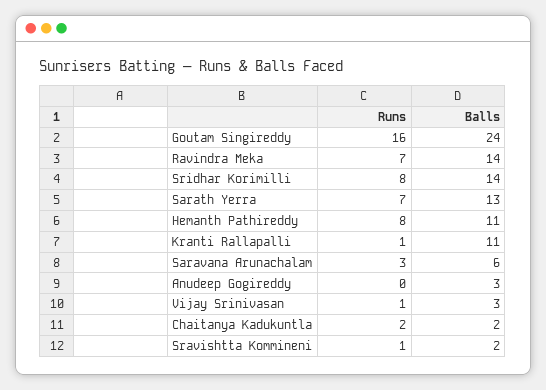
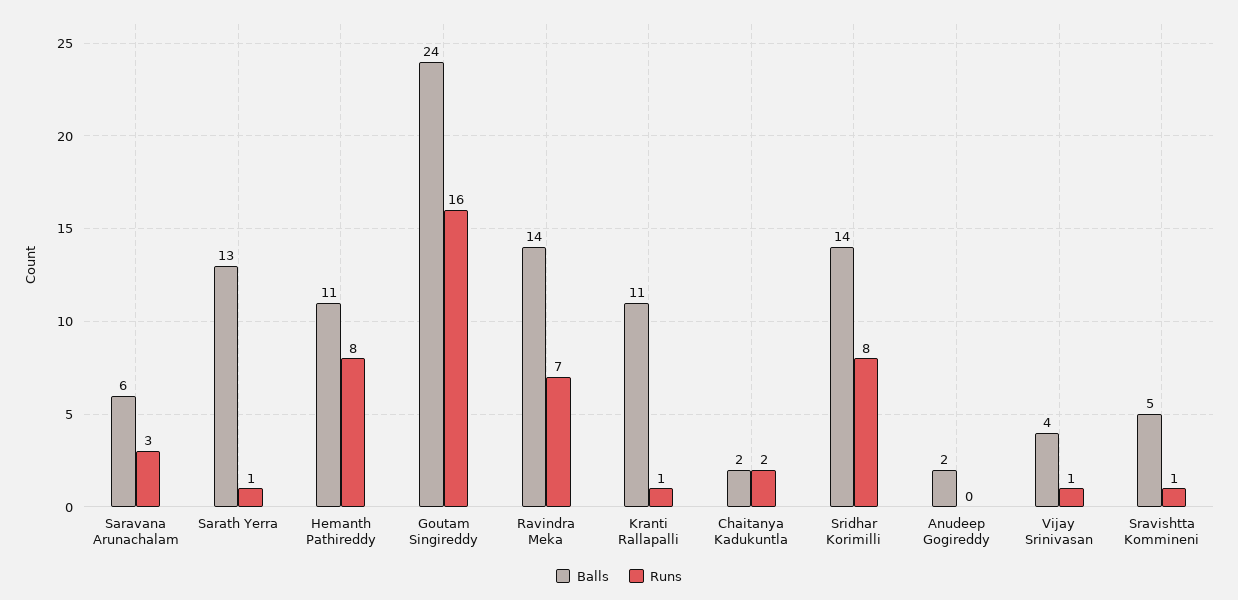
  {
    "Runs": {
      "Goutam Singireddy": 16,
      "Ravindra Meka": 7,
      "Sridhar Korimilli": 8,
-     "Sarath Yerra": 7,
+     "Sarath Yerra": 1,
      "Hemanth Pathireddy": 8,
      "Kranti Rallapalli": 1,
      "Saravana Arunachalam": 3,
      "Anudeep Gogireddy": 0,
      "Vijay Srinivasan": 1,
      "Chaitanya Kadukuntla": 2,
      "Sravishtta Kommineni": 1
    },
    "Balls": {
      "Goutam Singireddy": 24,
      "Ravindra Meka": 14,
      "Sridhar Korimilli": 14,
      "Sarath Yerra": 13,
      "Hemanth Pathireddy": 11,
      "Kranti Rallapalli": 11,
      "Saravana Arunachalam": 6,
-     "Anudeep Gogireddy": 3,
+     "Anudeep Gogireddy": 2,
-     "Vijay Srinivasan": 3,
+     "Vijay Srinivasan": 4,
      "Chaitanya Kadukuntla": 2,
-     "Sravishtta Kommineni": 2
+     "Sravishtta Kommineni": 5
    }
  }

